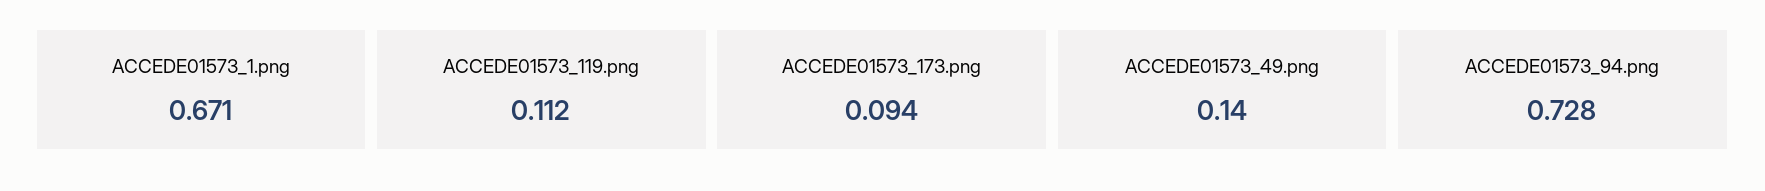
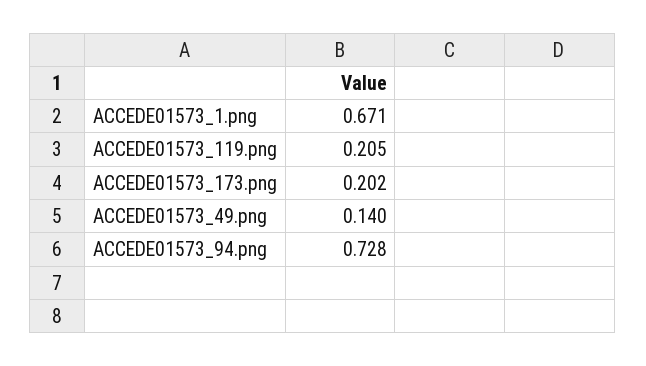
  {
    "ACCEDE01573_1.png": 0.671,
-   "ACCEDE01573_119.png": 0.112,
+   "ACCEDE01573_119.png": 0.205,
-   "ACCEDE01573_173.png": 0.094,
+   "ACCEDE01573_173.png": 0.202,
    "ACCEDE01573_49.png": 0.14,
    "ACCEDE01573_94.png": 0.728
  }

